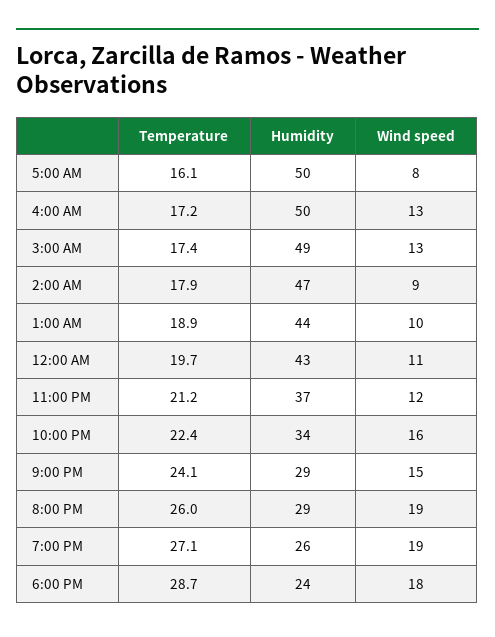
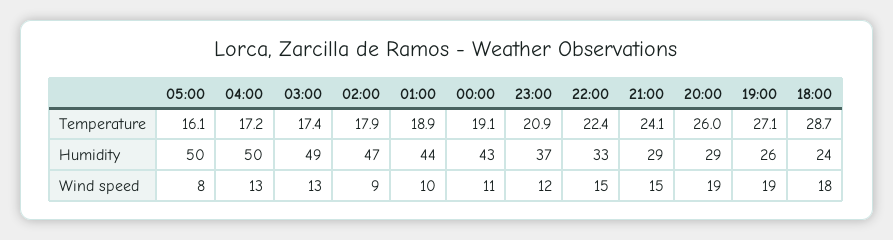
  {
    "Temperature": {
      "5:00 AM": 16.1,
      "4:00 AM": 17.2,
      "3:00 AM": 17.4,
      "2:00 AM": 17.9,
      "1:00 AM": 18.9,
-     "12:00 AM": 19.7,
+     "12:00 AM": 19.1,
-     "11:00 PM": 21.2,
+     "11:00 PM": 20.9,
      "10:00 PM": 22.4,
      "9:00 PM": 24.1,
      "8:00 PM": 26,
      "7:00 PM": 27.1,
      "6:00 PM": 28.7
    },
    "Humidity": {
      "5:00 AM": 50,
      "4:00 AM": 50,
      "3:00 AM": 49,
      "2:00 AM": 47,
      "1:00 AM": 44,
      "12:00 AM": 43,
      "11:00 PM": 37,
-     "10:00 PM": 34,
+     "10:00 PM": 33,
      "9:00 PM": 29,
      "8:00 PM": 29,
      "7:00 PM": 26,
      "6:00 PM": 24
    },
    "Wind speed": {
      "5:00 AM": 8,
      "4:00 AM": 13,
      "3:00 AM": 13,
      "2:00 AM": 9,
      "1:00 AM": 10,
      "12:00 AM": 11,
      "11:00 PM": 12,
-     "10:00 PM": 16,
+     "10:00 PM": 15,
      "9:00 PM": 15,
      "8:00 PM": 19,
      "7:00 PM": 19,
      "6:00 PM": 18
    }
  }

